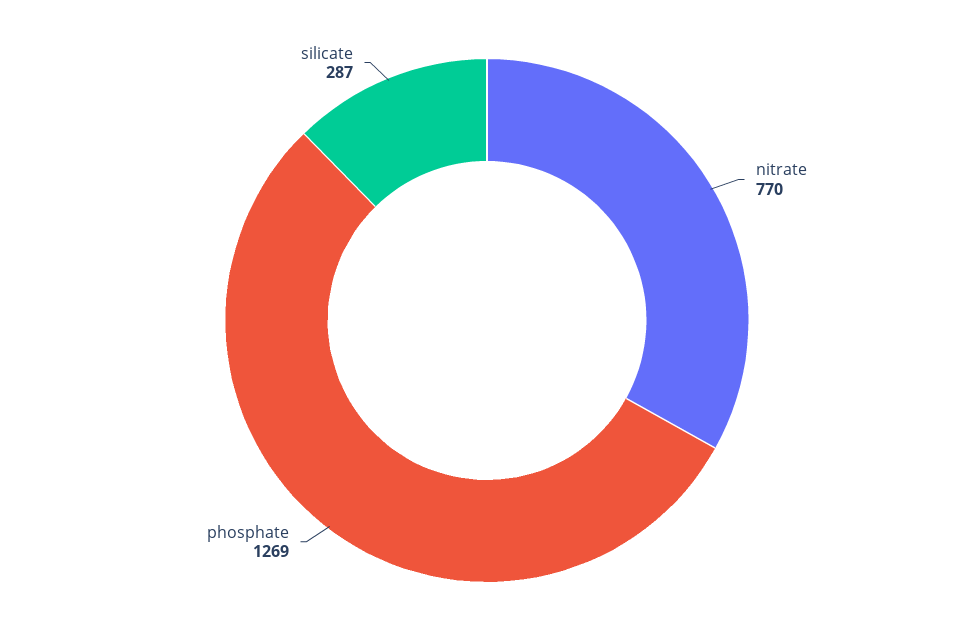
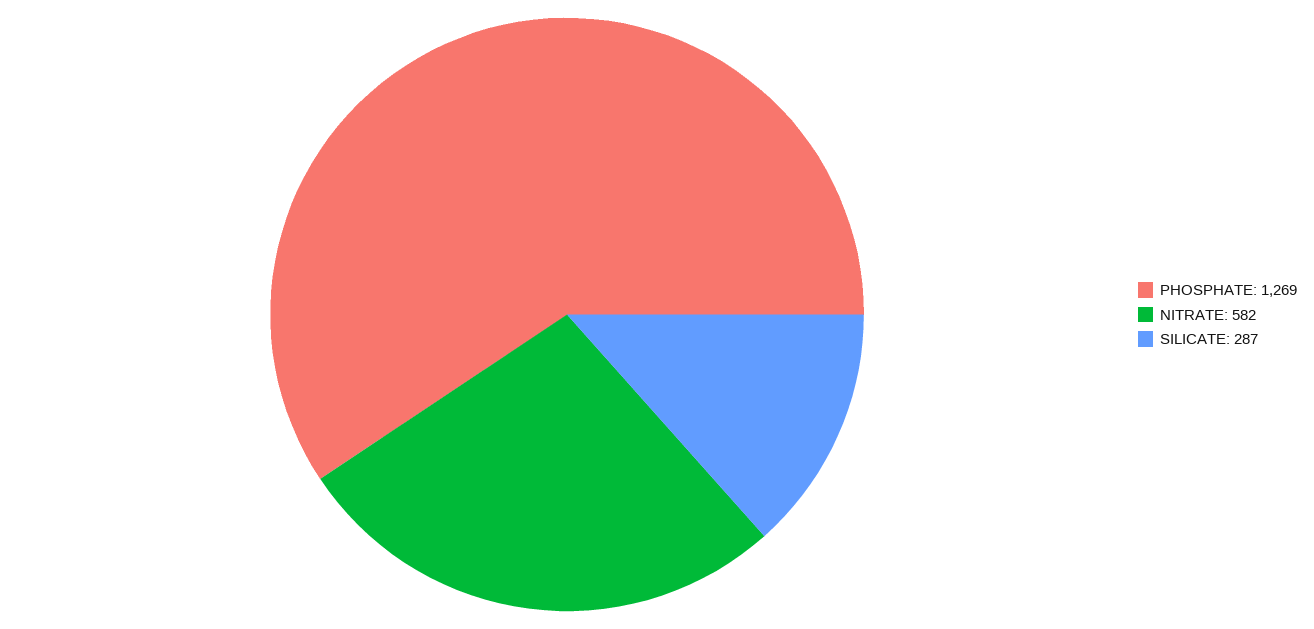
  {
-   "nitrate": 770,
+   "nitrate": 582,
    "phosphate": 1269,
    "silicate": 287
  }

